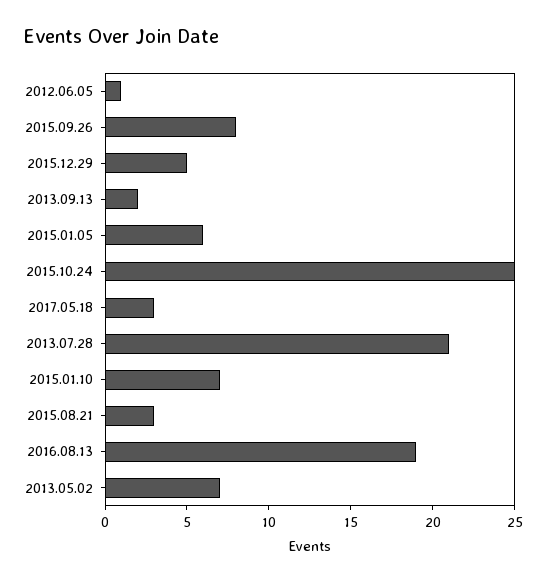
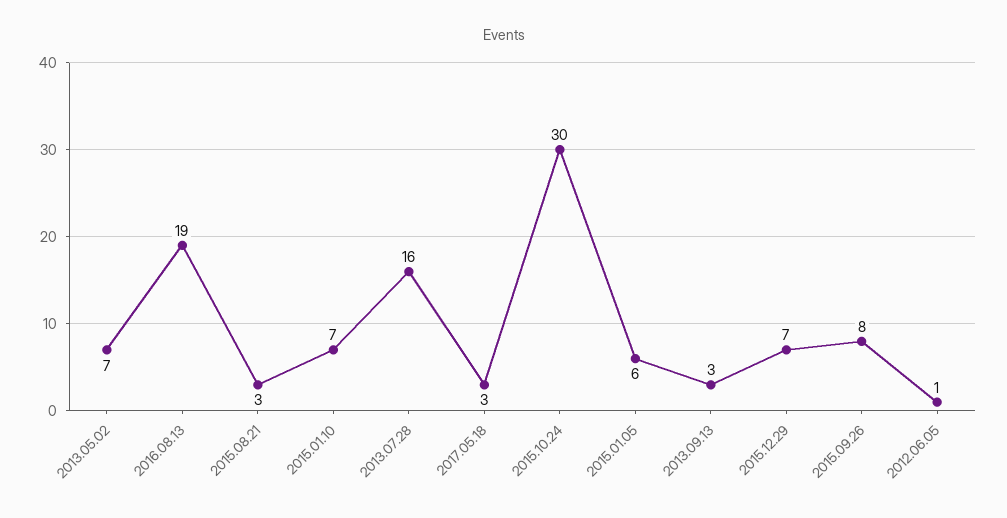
  {
    "2012.06.05": 1,
    "2015.09.26": 8,
-   "2015.12.29": 5,
+   "2015.12.29": 7,
-   "2013.09.13": 2,
+   "2013.09.13": 3,
    "2015.01.05": 6,
-   "2015.10.24": 25,
+   "2015.10.24": 30,
    "2017.05.18": 3,
-   "2013.07.28": 21,
+   "2013.07.28": 16,
    "2015.01.10": 7,
    "2015.08.21": 3,
    "2016.08.13": 19,
    "2013.05.02": 7
  }

